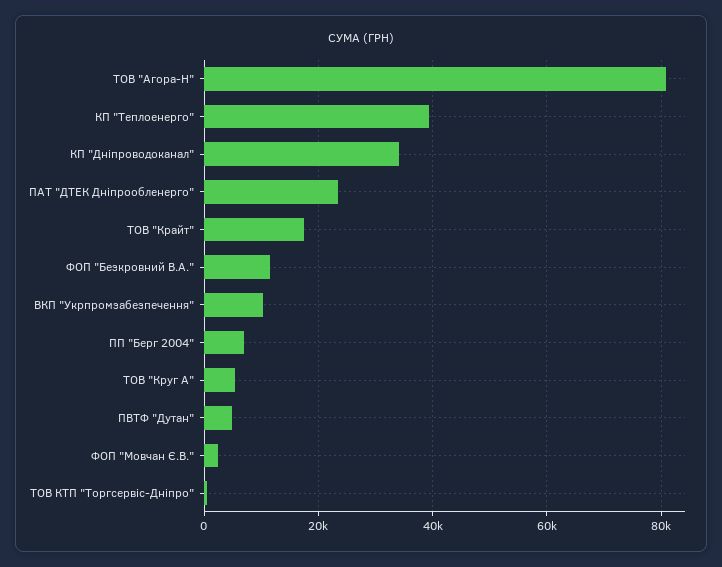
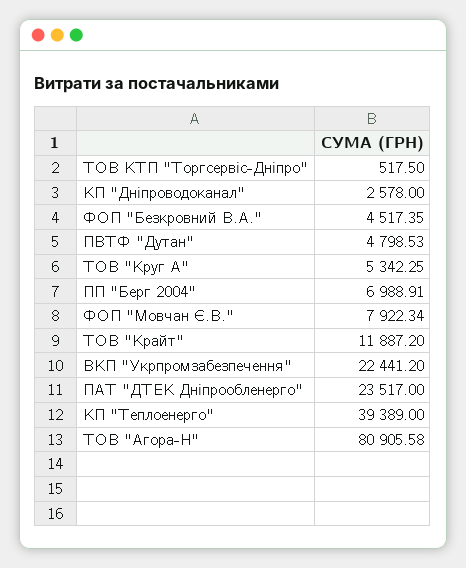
  {
    "ТОВ \"Агора-Н\"": 80905.58,
    "КП \"Теплоенерго\"": 39389,
-   "КП \"Дніпроводоканал\"": 34000,
+   "КП \"Дніпроводоканал\"": 2578,
    "ПАТ \"ДТЕК Дніпрообленерго\"": 23517,
-   "ТОВ \"Крайт\"": 18000,
+   "ТОВ \"Крайт\"": 11887.2,
-   "ФОП \"Безкровний В.А.\"": 12000,
+   "ФОП \"Безкровний В.А.\"": 4517.35,
-   "ВКП \"Укрпромзабезпечення\"": 10000,
+   "ВКП \"Укрпромзабезпечення\"": 22441.2,
    "ПП \"Берг 2004\"": 6988.91,
    "ТОВ \"Круг А\"": 5342.25,
    "ПВТФ \"Дутан\"": 4798.53,
-   "ФОП \"Мовчан Є.В.\"": 2000,
+   "ФОП \"Мовчан Є.В.\"": 7922.34,
    "ТОВ КТП \"Торгсервіс-Дніпро\"": 517.5
  }

